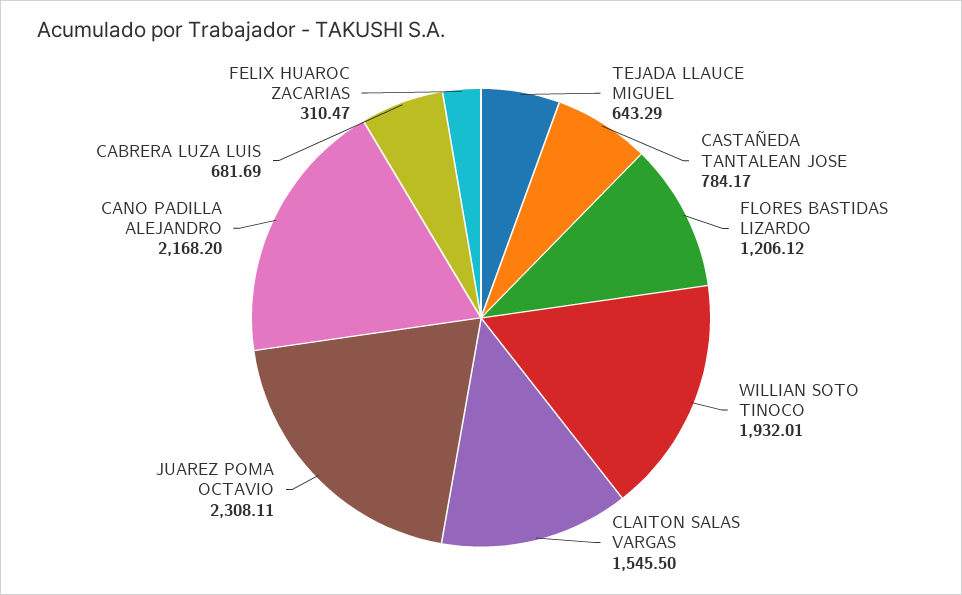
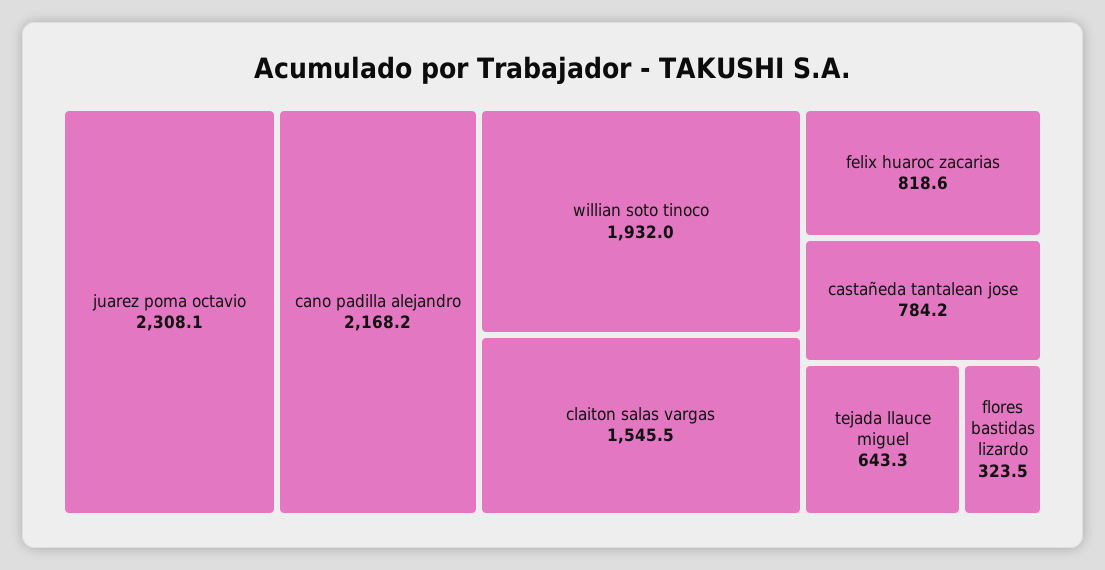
  {
    "TEJADA LLAUCE MIGUEL": 643.29,
    "CASTAÑEDA TANTALEAN JOSE": 784.17,
-   "FLORES BASTIDAS LIZARDO": 1206.12,
+   "FLORES BASTIDAS LIZARDO": 323.5,
    "WILLIAN SOTO TINOCO": 1932.01,
    "CLAITON SALAS VARGAS": 1545.5,
    "JUAREZ POMA OCTAVIO": 2308.11,
    "CANO PADILLA ALEJANDRO": 2168.2,
-   "CABRERA LUZA LUIS": 681.69,
-   "FELIX HUAROC ZACARIAS": 310.47
+   "FELIX HUAROC ZACARIAS": 818.6
  }

